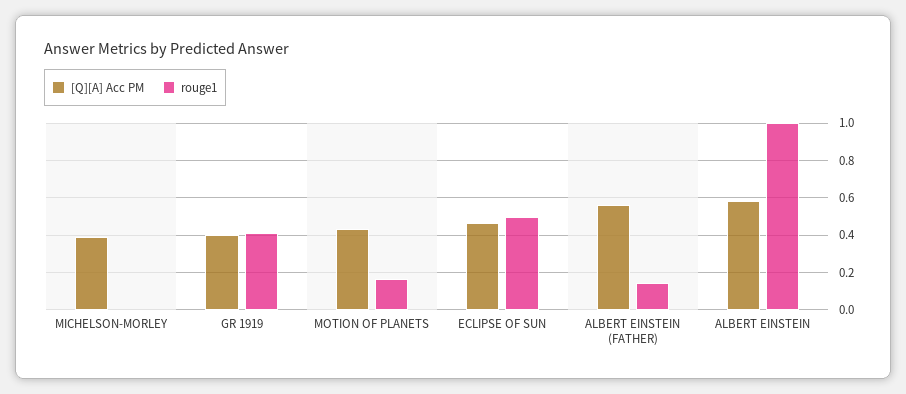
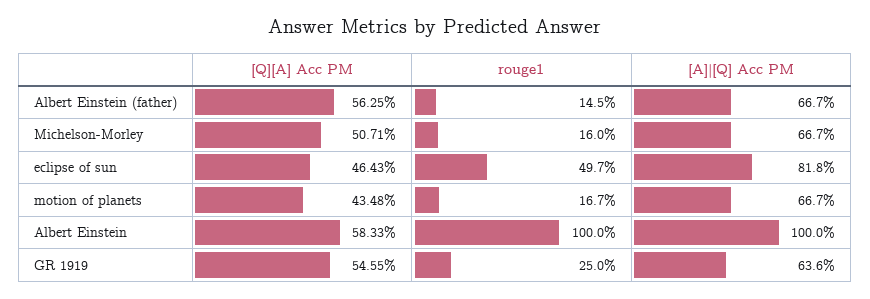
  {
    "[Q][A] Acc PM": {
-     "MICHELSON-MORLEY": 0.4,
+     "MICHELSON-MORLEY": 0.5071,
-     "GR 1919": 0.4,
+     "GR 1919": 0.5455,
      "MOTION OF PLANETS": 0.4348,
      "ECLIPSE OF SUN": 0.4643,
      "ALBERT EINSTEIN (FATHER)": 0.5625,
      "ALBERT EINSTEIN": 0.5833
    },
    "rouge1": {
-     "MICHELSON-MORLEY": 0,
+     "MICHELSON-MORLEY": 0.16,
-     "GR 1919": 0.4,
+     "GR 1919": 0.25,
      "MOTION OF PLANETS": 0.167,
      "ECLIPSE OF SUN": 0.497,
      "ALBERT EINSTEIN (FATHER)": 0.145,
      "ALBERT EINSTEIN": 1
-   }
+   },
+   "[A]|[Q] Acc PM": {
+     "ALBERT EINSTEIN (FATHER)": 0.667,
+     "MICHELSON-MORLEY": 0.667,
+     "ECLIPSE OF SUN": 0.818,
+     "MOTION OF PLANETS": 0.667,
+     "ALBERT EINSTEIN": 1,
+     "GR 1919": 0.636
+   }
  }

